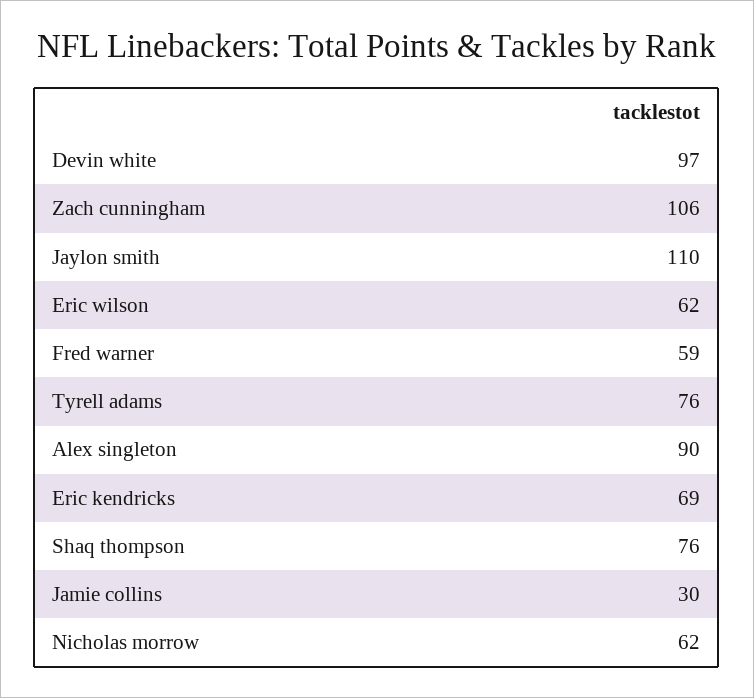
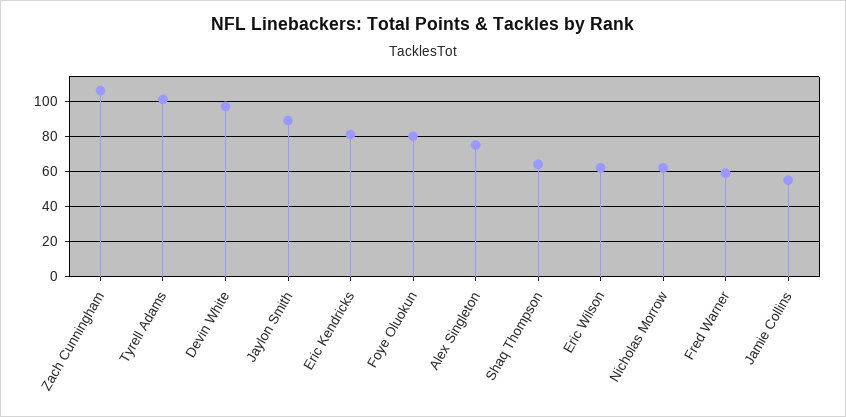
  {
    "Devin white": 97,
    "Zach cunningham": 106,
-   "Jaylon smith": 110,
+   "Jaylon smith": 90,
    "Eric wilson": 62,
    "Fred warner": 59,
-   "Tyrell adams": 76,
+   "Tyrell adams": 100,
-   "Alex singleton": 90,
+   "Alex singleton": 75,
-   "Eric kendricks": 69,
+   "Eric kendricks": 80,
-   "Shaq thompson": 76,
+   "Shaq thompson": 65,
-   "Jamie collins": 30,
+   "Jamie collins": 55,
-   "Nicholas morrow": 62
+   "Nicholas morrow": 62,
+   "Foye Oluokun": 80
  }

